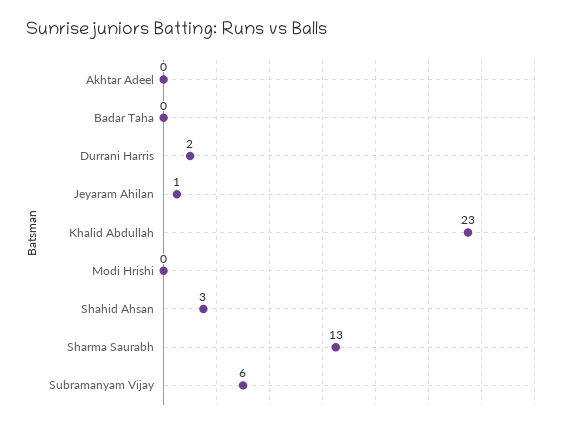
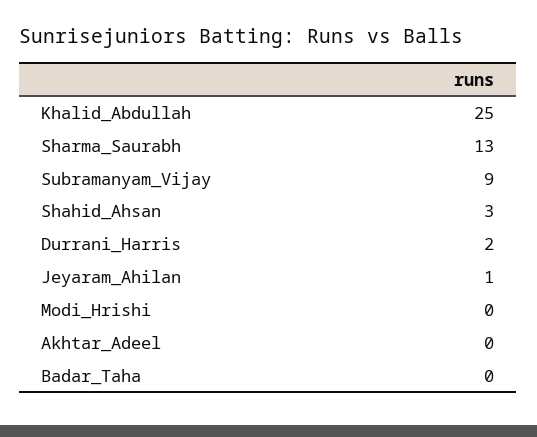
  {
    "Akhtar Adeel": 0,
    "Badar Taha": 0,
    "Durrani Harris": 2,
    "Jeyaram Ahilan": 1,
-   "Khalid Abdullah": 23,
+   "Khalid Abdullah": 25,
    "Modi Hrishi": 0,
    "Shahid Ahsan": 3,
    "Sharma Saurabh": 13,
-   "Subramanyam Vijay": 6
+   "Subramanyam Vijay": 9
  }

